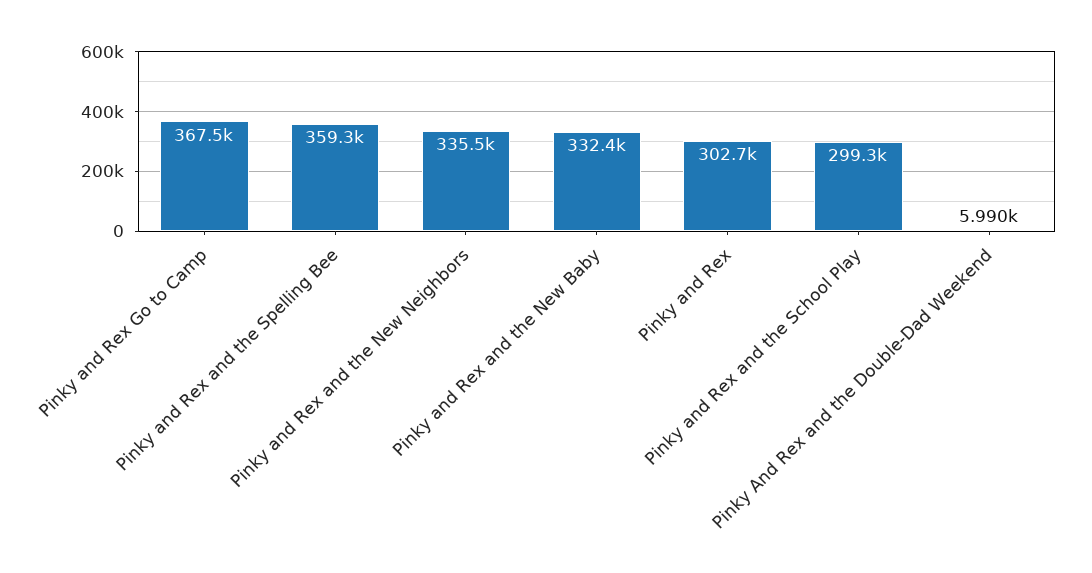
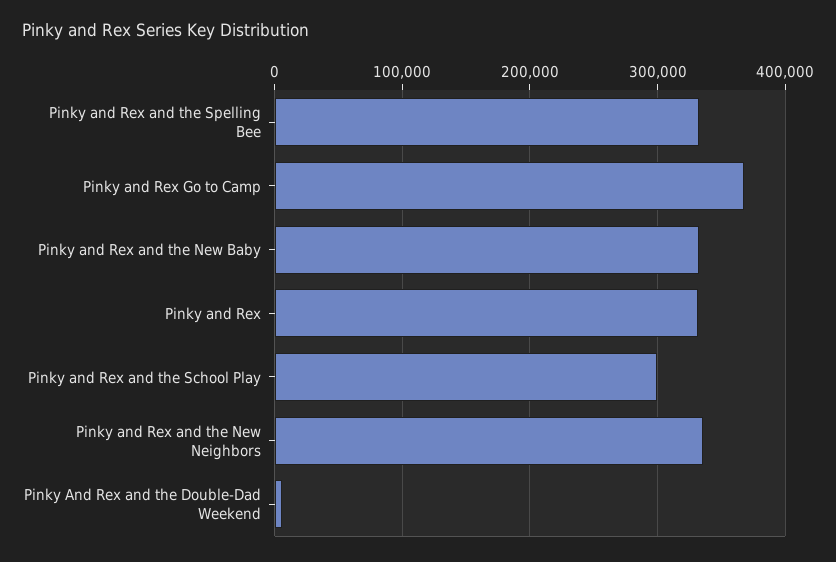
  {
    "Pinky and Rex Go to Camp": 367500,
-   "Pinky and Rex and the Spelling Bee": 359300,
+   "Pinky and Rex and the Spelling Bee": 330000,
    "Pinky and Rex and the New Neighbors": 335500,
    "Pinky and Rex and the New Baby": 332400,
-   "Pinky and Rex": 302700,
+   "Pinky and Rex": 330000,
    "Pinky and Rex and the School Play": 299300,
    "Pinky And Rex and the Double-Dad Weekend": 5990
  }

